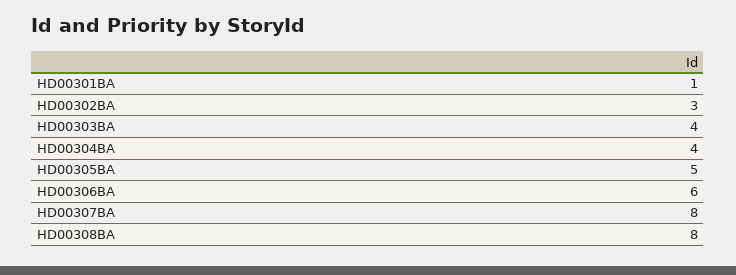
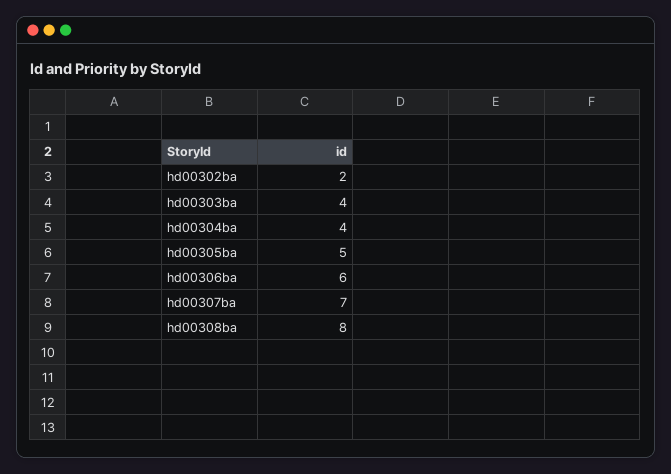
  {
-   "HD00301BA": 1,
-   "HD00302BA": 3,
+   "HD00302BA": 2,
    "HD00303BA": 4,
    "HD00304BA": 4,
    "HD00305BA": 5,
    "HD00306BA": 6,
-   "HD00307BA": 8,
+   "HD00307BA": 7,
    "HD00308BA": 8
  }

